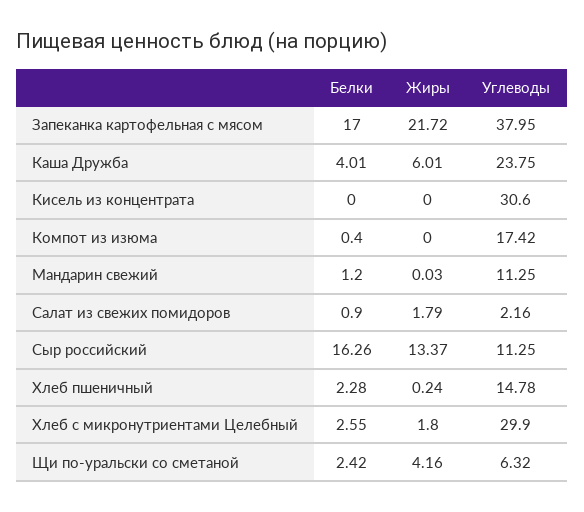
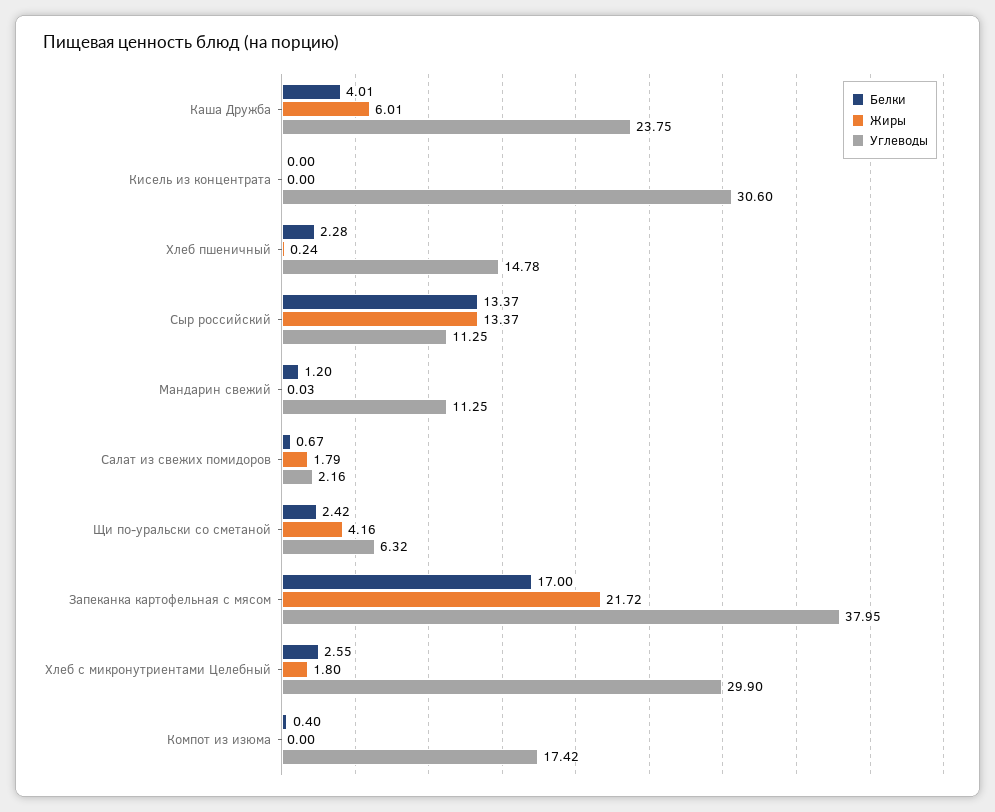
  {
    "Белки": {
      "Запеканка картофельная с мясом": 17,
      "Каша Дружба": 4.01,
      "Кисель из концентрата": 0,
      "Компот из изюма": 0.4,
      "Мандарин свежий": 1.2,
-     "Салат из свежих помидоров": 0.9,
+     "Салат из свежих помидоров": 0.67,
-     "Сыр российский": 16.26,
+     "Сыр российский": 13.37,
      "Хлеб пшеничный": 2.28,
      "Хлеб с микронутриентами Целебный": 2.55,
      "Щи по-уральски со сметаной": 2.42
    },
    "Жиры": {
      "Запеканка картофельная с мясом": 21.72,
      "Каша Дружба": 6.01,
      "Кисель из концентрата": 0,
      "Компот из изюма": 0,
      "Мандарин свежий": 0.03,
      "Салат из свежих помидоров": 1.79,
      "Сыр российский": 13.37,
      "Хлеб пшеничный": 0.24,
      "Хлеб с микронутриентами Целебный": 1.8,
      "Щи по-уральски со сметаной": 4.16
    },
    "Углеводы": {
      "Запеканка картофельная с мясом": 37.95,
      "Каша Дружба": 23.75,
      "Кисель из концентрата": 30.6,
      "Компот из изюма": 17.42,
      "Мандарин свежий": 11.25,
      "Салат из свежих помидоров": 2.16,
      "Сыр российский": 11.25,
      "Хлеб пшеничный": 14.78,
      "Хлеб с микронутриентами Целебный": 29.9,
      "Щи по-уральски со сметаной": 6.32
    }
  }

